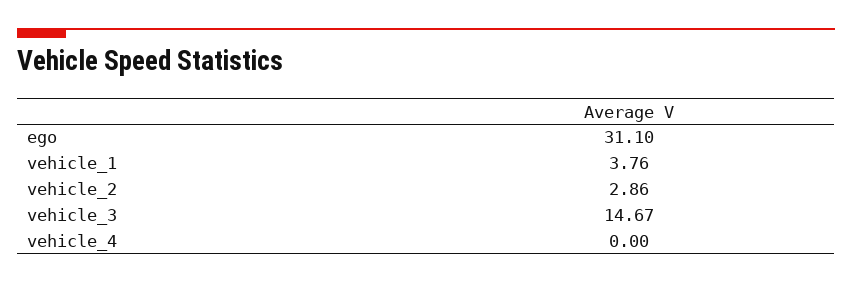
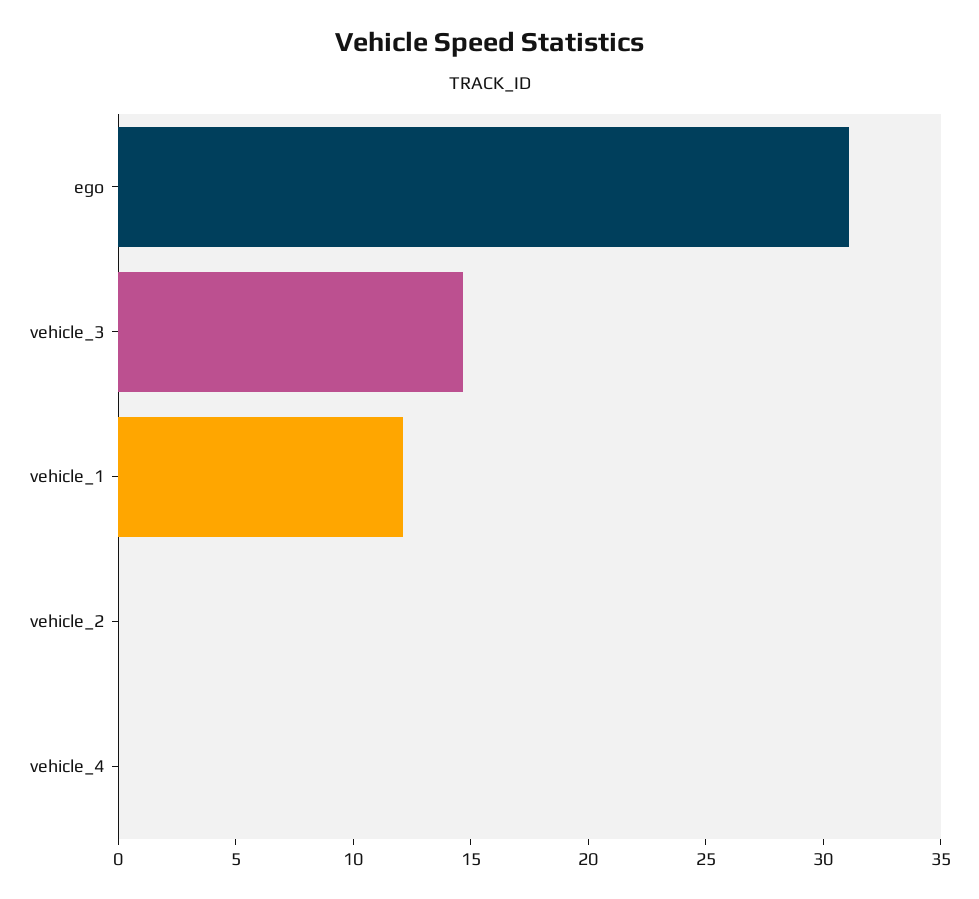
  {
    "ego": 31.1,
-   "vehicle_1": 3.76,
+   "vehicle_1": 12,
-   "vehicle_2": 2.86,
+   "vehicle_2": 0,
    "vehicle_3": 14.67,
    "vehicle_4": 0
  }

